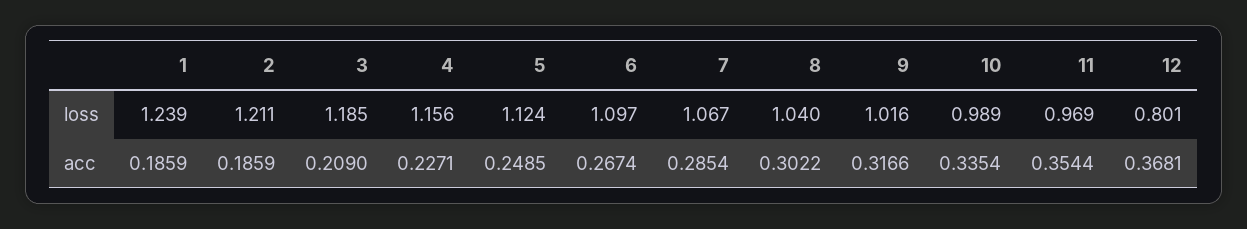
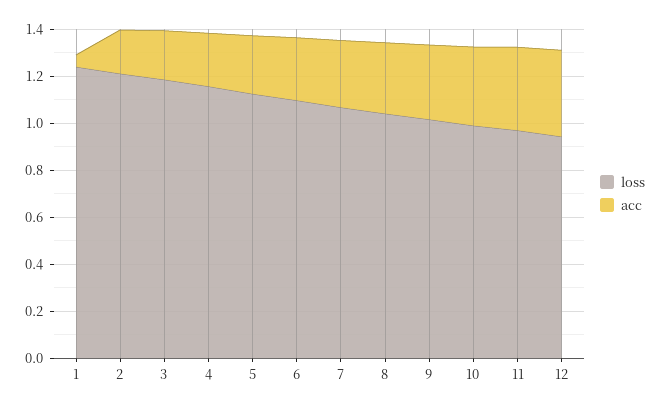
  {
    "loss": {
      "1": 1.239,
      "2": 1.211,
      "3": 1.185,
      "4": 1.156,
      "5": 1.124,
      "6": 1.097,
      "7": 1.067,
      "8": 1.04,
      "9": 1.016,
      "10": 0.989,
      "11": 0.969,
-     "12": 0.801
+     "12": 0.95
    },
    "acc": {
-     "1": 0.1859,
+     "1": 0.05,
      "2": 0.1859,
      "3": 0.209,
      "4": 0.2271,
      "5": 0.2485,
      "6": 0.2674,
      "7": 0.2854,
      "8": 0.3022,
      "9": 0.3166,
      "10": 0.3354,
      "11": 0.3544,
      "12": 0.3681
    }
  }

